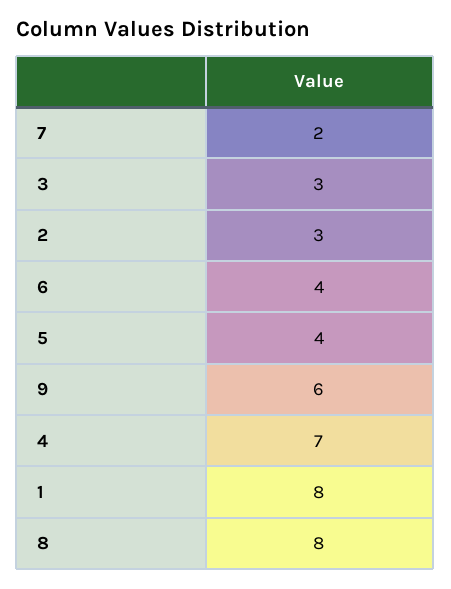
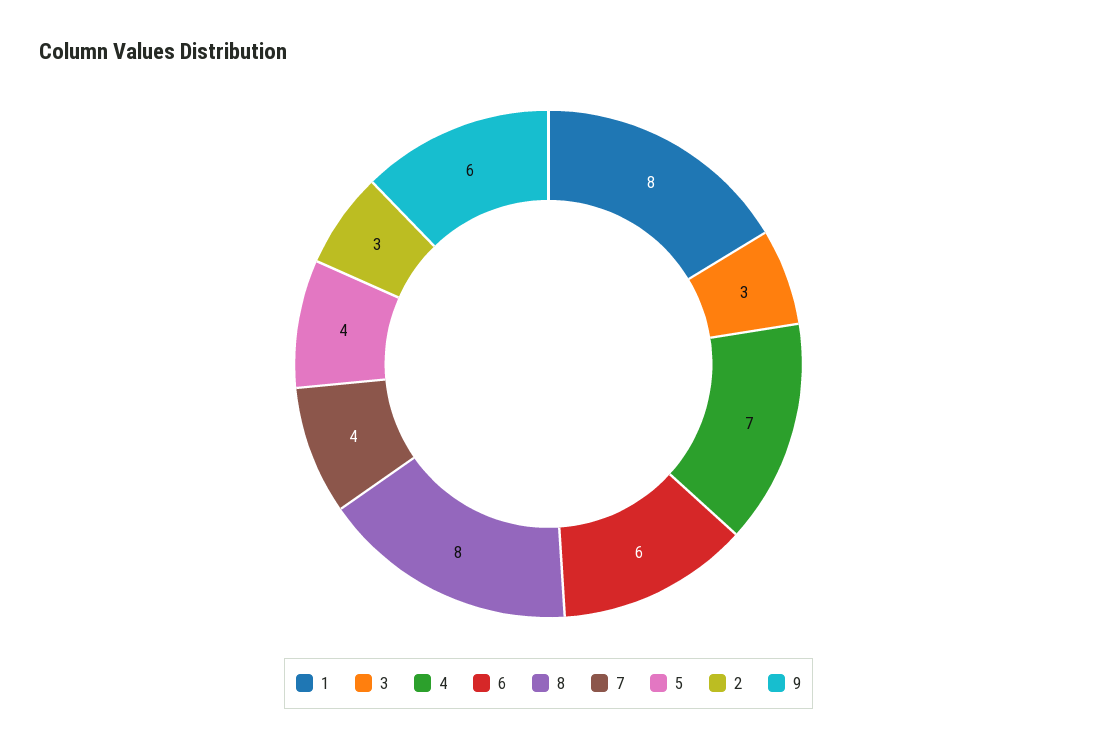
  {
-   "7": 2,
+   "7": 4,
    "3": 3,
    "2": 3,
-   "6": 4,
+   "6": 6,
    "5": 4,
    "9": 6,
    "4": 7,
    "1": 8,
    "8": 8
  }

